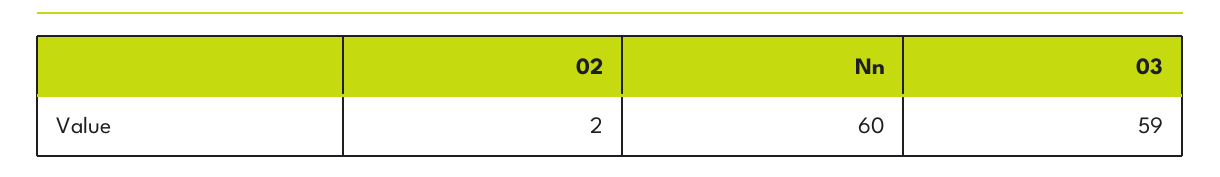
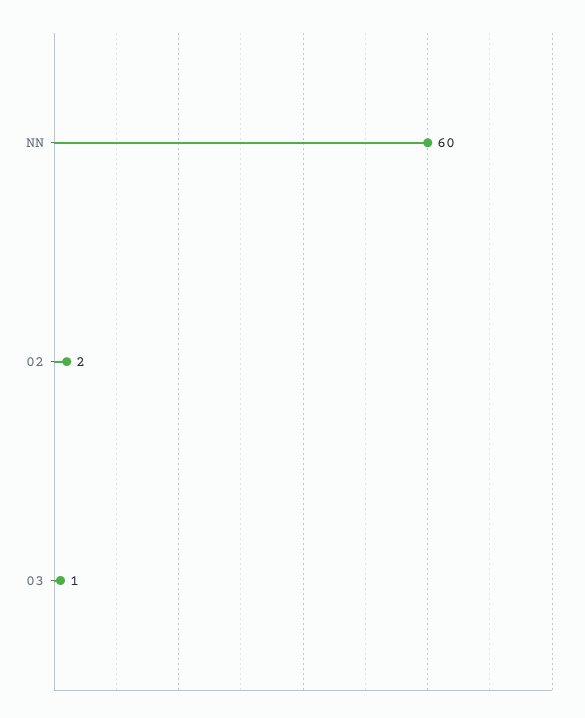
  {
    "02": 2,
    "Nn": 60,
-   "03": 59
+   "03": 1
  }

